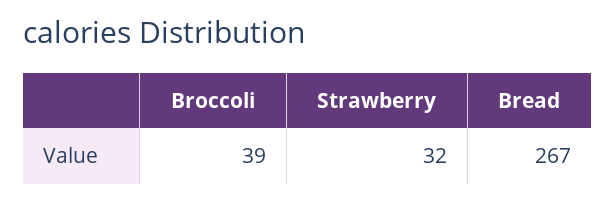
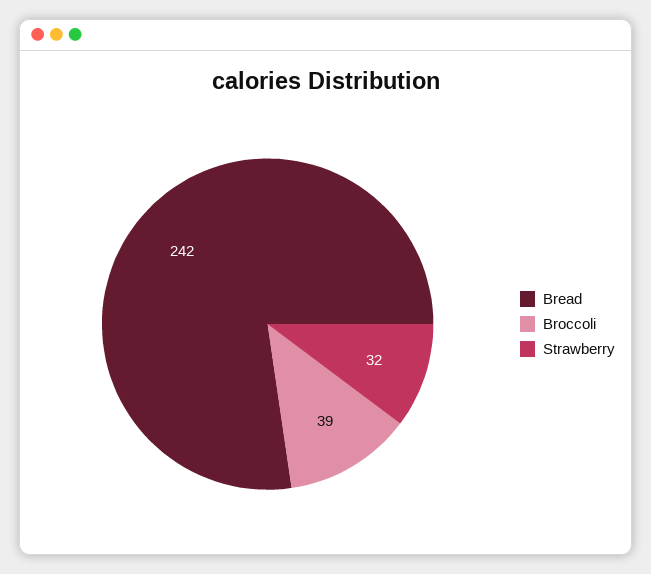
  {
    "Broccoli": 39,
    "Strawberry": 32,
-   "Bread": 267
+   "Bread": 242
  }

